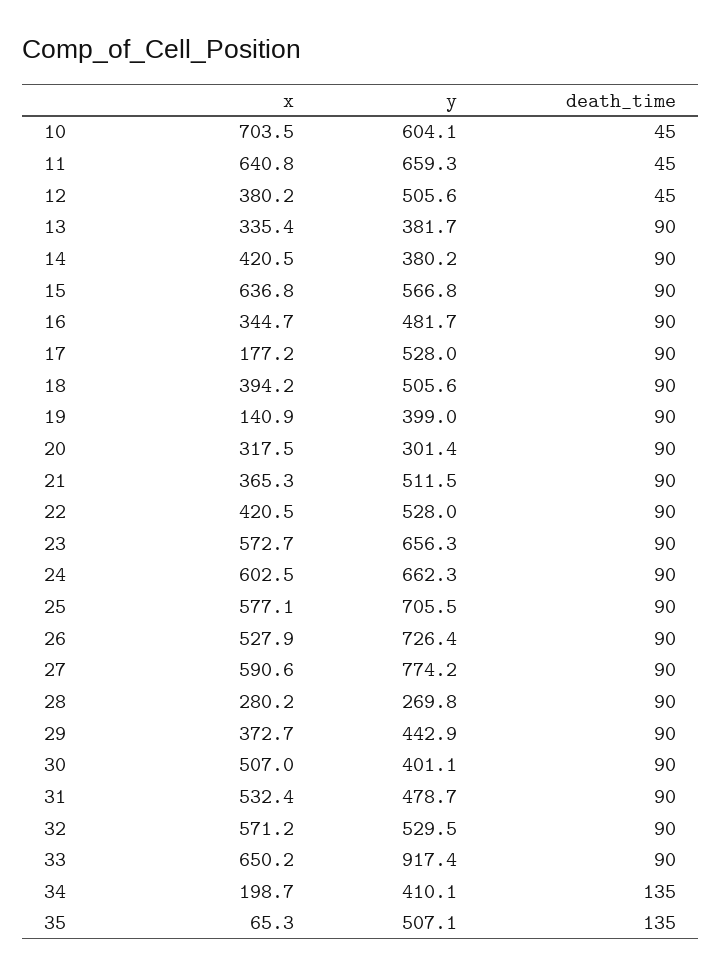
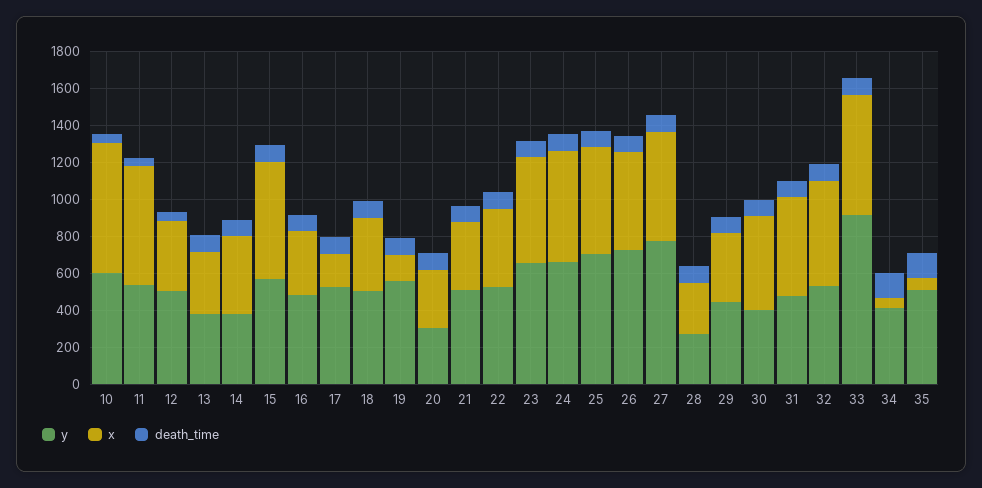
  {
    "x": {
      "10": 703.5,
      "11": 640.8,
      "12": 380.2,
      "13": 335.4,
      "14": 420.5,
      "15": 636.8,
      "16": 344.7,
      "17": 177.2,
      "18": 394.2,
      "19": 140.9,
      "20": 317.5,
      "21": 365.3,
      "22": 420.5,
      "23": 572.7,
      "24": 602.5,
      "25": 577.1,
      "26": 527.9,
      "27": 590.6,
      "28": 280.2,
      "29": 372.7,
      "30": 507,
      "31": 532.4,
      "32": 571.2,
      "33": 650.2,
-     "34": 198.7,
+     "34": 50,
      "35": 65.3
    },
    "y": {
      "10": 604.1,
-     "11": 659.3,
+     "11": 550,
      "12": 505.6,
      "13": 381.7,
      "14": 380.2,
      "15": 566.8,
      "16": 481.7,
      "17": 528,
      "18": 505.6,
-     "19": 399,
+     "19": 550,
      "20": 301.4,
      "21": 511.5,
      "22": 528,
      "23": 656.3,
      "24": 662.3,
      "25": 705.5,
      "26": 726.4,
      "27": 774.2,
      "28": 269.8,
      "29": 442.9,
      "30": 401.1,
      "31": 478.7,
      "32": 529.5,
      "33": 917.4,
      "34": 410.1,
      "35": 507.1
    },
    "death_time": {
      "10": 45,
      "11": 45,
      "12": 45,
      "13": 90,
      "14": 90,
      "15": 90,
      "16": 90,
      "17": 90,
      "18": 90,
      "19": 90,
      "20": 90,
      "21": 90,
      "22": 90,
      "23": 90,
      "24": 90,
      "25": 90,
      "26": 90,
      "27": 90,
      "28": 90,
      "29": 90,
      "30": 90,
      "31": 90,
      "32": 90,
      "33": 90,
      "34": 135,
      "35": 135
    }
  }

